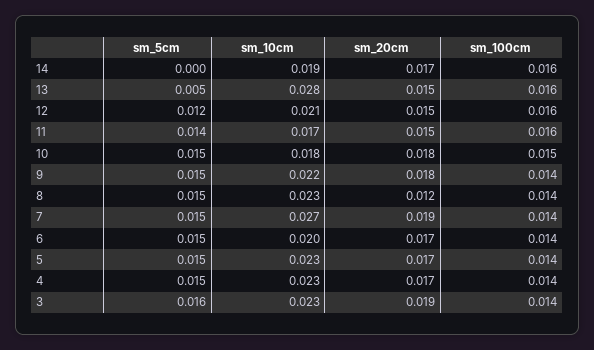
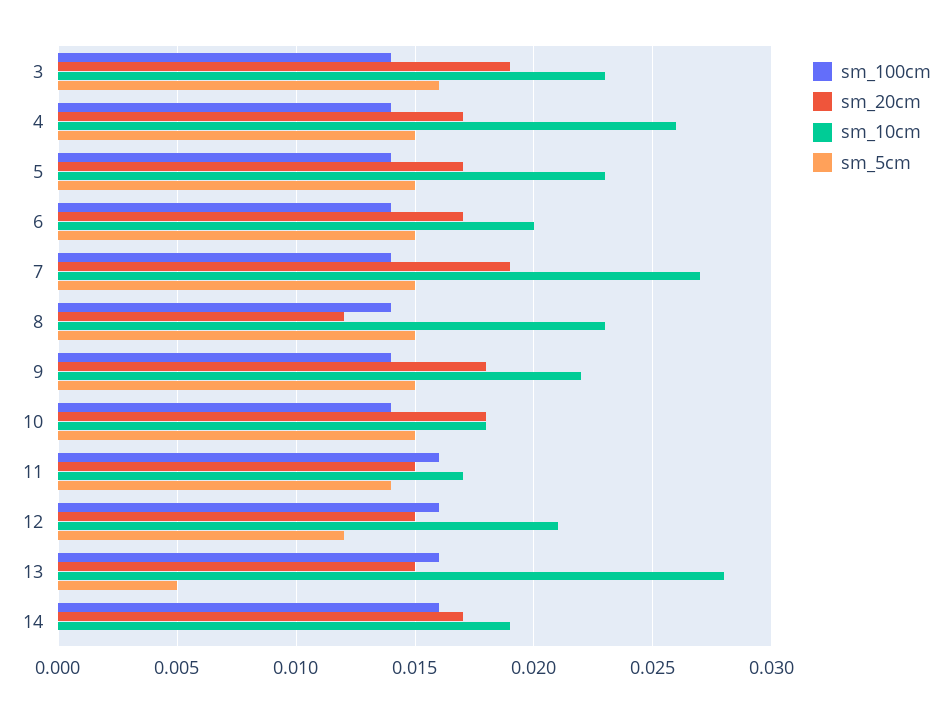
  {
    "sm_5cm": {
      "14": 0,
      "13": 0.005,
      "12": 0.012,
      "11": 0.014,
      "10": 0.015,
      "9": 0.015,
      "8": 0.015,
      "7": 0.015,
      "6": 0.015,
      "5": 0.015,
      "4": 0.015,
      "3": 0.016
    },
    "sm_10cm": {
      "14": 0.019,
      "13": 0.028,
      "12": 0.021,
      "11": 0.017,
      "10": 0.018,
      "9": 0.022,
      "8": 0.023,
      "7": 0.027,
      "6": 0.02,
      "5": 0.023,
-     "4": 0.023,
+     "4": 0.026,
      "3": 0.023
    },
    "sm_20cm": {
      "14": 0.017,
      "13": 0.015,
      "12": 0.015,
      "11": 0.015,
      "10": 0.018,
      "9": 0.018,
      "8": 0.012,
      "7": 0.019,
      "6": 0.017,
      "5": 0.017,
      "4": 0.017,
      "3": 0.019
    },
    "sm_100cm": {
      "14": 0.016,
      "13": 0.016,
      "12": 0.016,
      "11": 0.016,
-     "10": 0.015,
+     "10": 0.014,
      "9": 0.014,
      "8": 0.014,
      "7": 0.014,
      "6": 0.014,
      "5": 0.014,
      "4": 0.014,
      "3": 0.014
    }
  }

